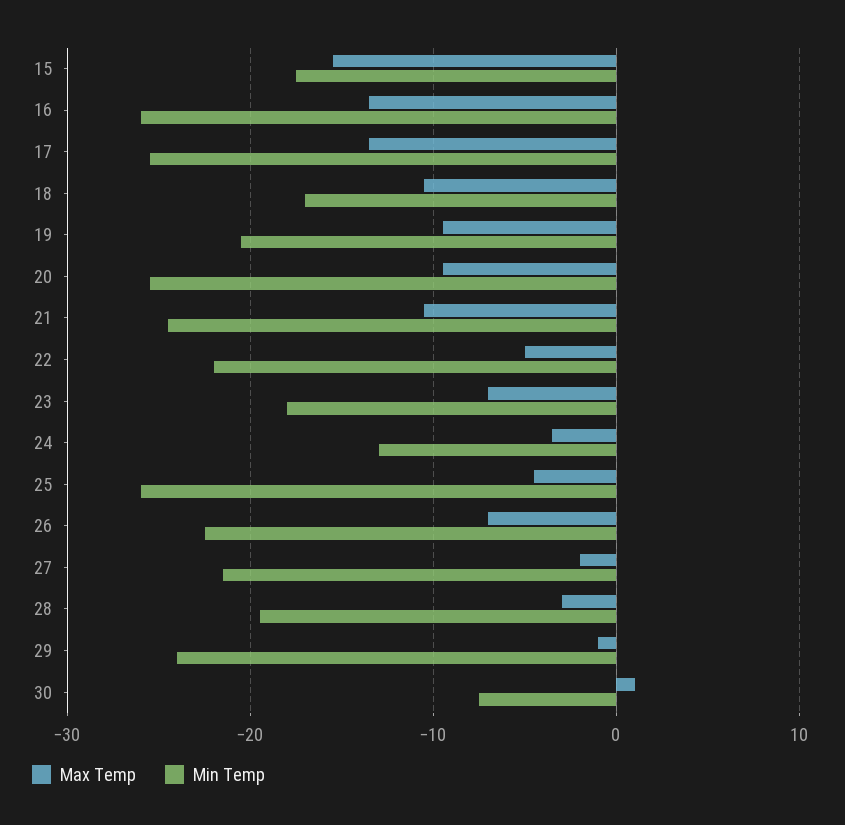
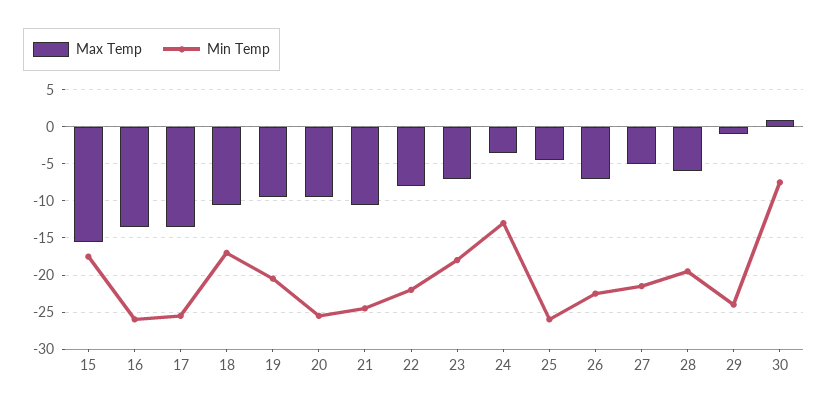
  {
    "Max Temp": {
      "15": -16,
      "16": -14,
      "17": -14,
      "18": -11,
      "19": -10,
      "20": -10,
      "21": -11,
-     "22": -5,
+     "22": -8,
      "23": -7,
      "24": -4,
      "25": -5,
      "26": -7,
-     "27": -2,
+     "27": -5,
-     "28": -3,
+     "28": -6,
      "29": -1,
      "30": 1
    },
    "Min Temp": {
      "15": -18,
      "16": -26,
      "17": -26,
      "18": -17,
      "19": -21,
      "20": -26,
      "21": -25,
      "22": -22,
      "23": -18,
      "24": -13,
      "25": -26,
      "26": -23,
      "27": -22,
      "28": -20,
      "29": -24,
      "30": -8
    }
  }

